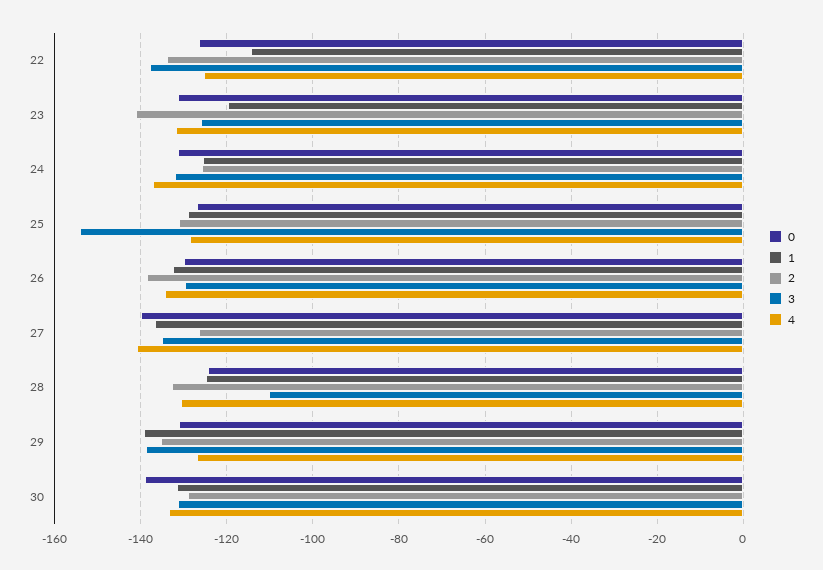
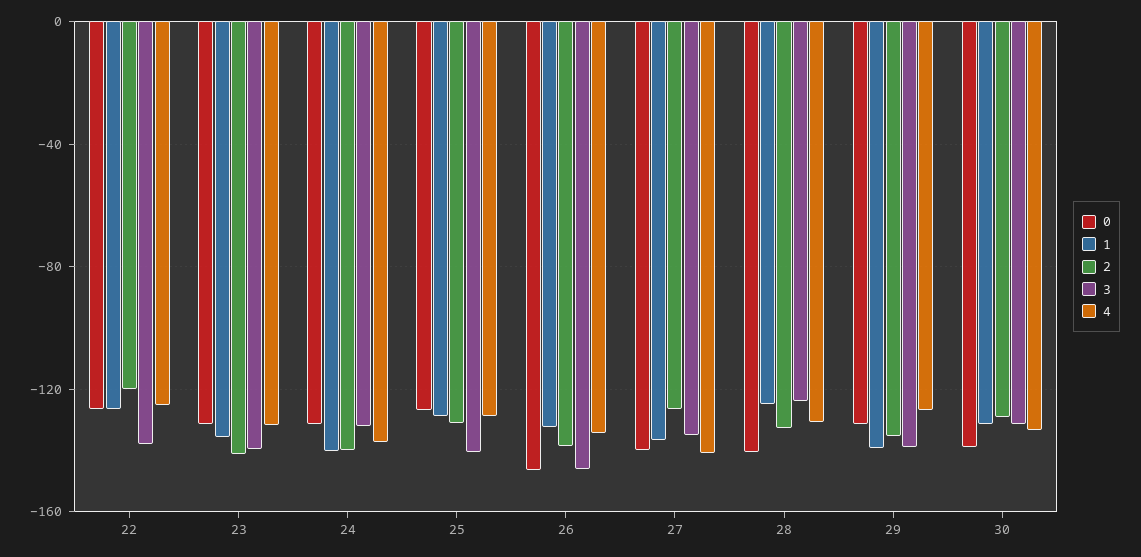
  {
    "0": {
      "22": -126,
      "23": -132,
      "24": -132,
      "25": -126,
-     "26": -130,
+     "26": -145,
      "27": -140,
-     "28": -124,
+     "28": -140,
      "29": -132,
      "30": -140
    },
    "1": {
-     "22": -114,
+     "22": -125,
-     "23": -120,
+     "23": -135,
-     "24": -126,
+     "24": -140,
      "25": -128,
      "26": -132,
      "27": -136,
      "28": -124,
      "29": -140,
      "30": -132
    },
    "2": {
-     "22": -134,
+     "22": -120,
      "23": -142,
-     "24": -126,
+     "24": -140,
      "25": -132,
      "26": -138,
      "27": -126,
      "28": -132,
      "29": -136,
      "30": -130
    },
    "3": {
      "22": -138,
-     "23": -126,
+     "23": -140,
      "24": -132,
-     "25": -154,
+     "25": -140,
-     "26": -130,
+     "26": -145,
      "27": -136,
-     "28": -110,
+     "28": -125,
      "29": -138,
      "30": -132
    },
    "4": {
      "22": -126,
      "23": -132,
      "24": -138,
      "25": -128,
      "26": -134,
      "27": -140,
      "28": -130,
      "29": -126,
      "30": -134
    }
  }

